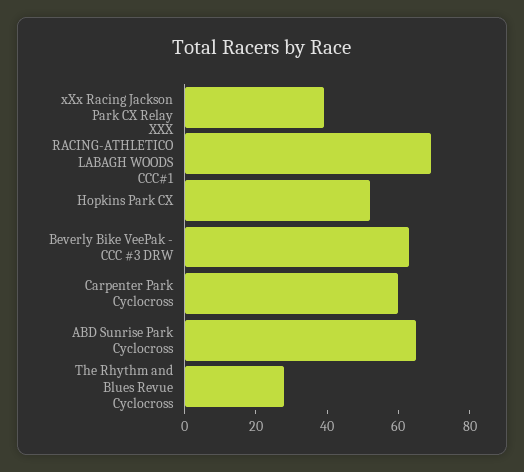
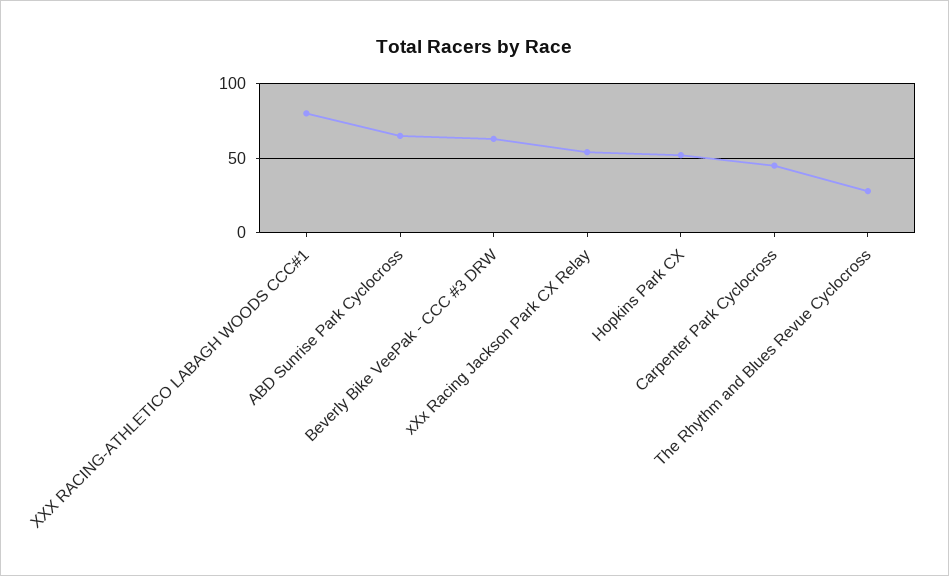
  {
-   "xXx Racing Jackson Park CX Relay": 40,
+   "xXx Racing Jackson Park CX Relay": 55,
-   "XXX RACING-ATHLETICO LABAGH WOODS CCC#1": 70,
+   "XXX RACING-ATHLETICO LABAGH WOODS CCC#1": 80,
    "Hopkins Park CX": 50,
    "Beverly Bike VeePak - CCC #3 DRW": 65,
-   "Carpenter Park Cyclocross": 60,
+   "Carpenter Park Cyclocross": 45,
    "ABD Sunrise Park Cyclocross": 65,
    "The Rhythm and Blues Revue Cyclocross": 30
  }

